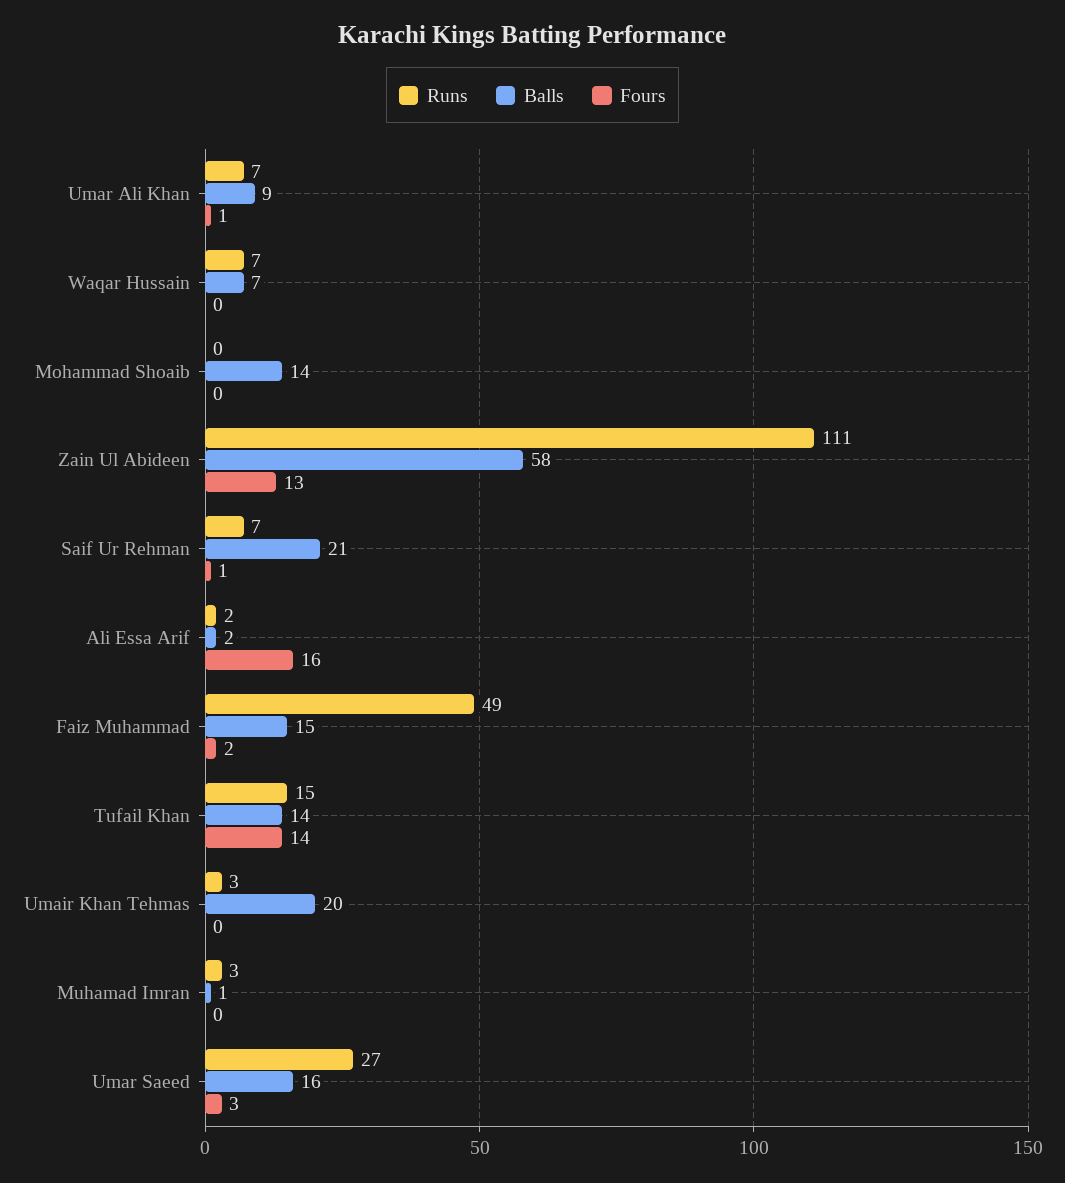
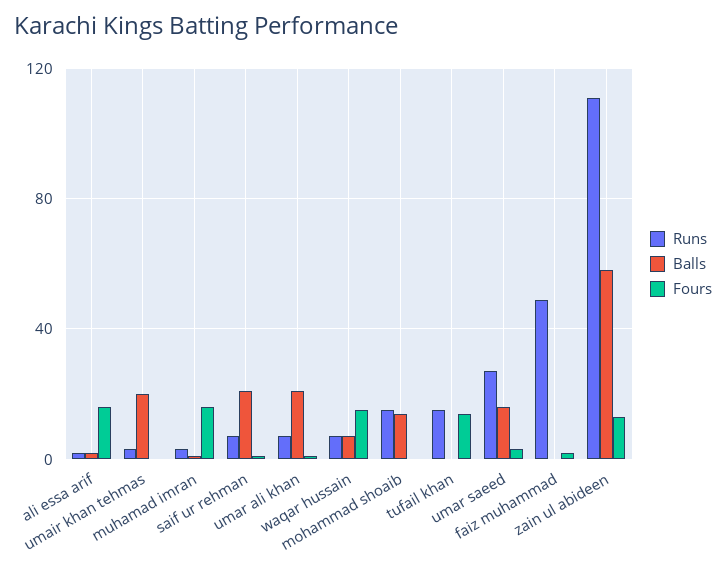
  {
    "Runs": {
      "Umar Ali Khan": 7,
      "Waqar Hussain": 7,
-     "Mohammad Shoaib": 0,
+     "Mohammad Shoaib": 15,
      "Zain Ul Abideen": 111,
      "Saif Ur Rehman": 7,
      "Ali Essa Arif": 2,
      "Faiz Muhammad": 49,
      "Tufail Khan": 15,
      "Umair Khan Tehmas": 3,
      "Muhamad Imran": 3,
      "Umar Saeed": 27
    },
    "Balls": {
-     "Umar Ali Khan": 9,
+     "Umar Ali Khan": 20,
      "Waqar Hussain": 7,
      "Mohammad Shoaib": 14,
      "Zain Ul Abideen": 58,
      "Saif Ur Rehman": 21,
      "Ali Essa Arif": 2,
-     "Faiz Muhammad": 15,
+     "Faiz Muhammad": 0,
-     "Tufail Khan": 14,
+     "Tufail Khan": 0,
      "Umair Khan Tehmas": 20,
      "Muhamad Imran": 1,
      "Umar Saeed": 16
    },
    "Fours": {
      "Umar Ali Khan": 1,
-     "Waqar Hussain": 0,
+     "Waqar Hussain": 15,
      "Mohammad Shoaib": 0,
      "Zain Ul Abideen": 13,
      "Saif Ur Rehman": 1,
      "Ali Essa Arif": 16,
      "Faiz Muhammad": 2,
      "Tufail Khan": 14,
      "Umair Khan Tehmas": 0,
-     "Muhamad Imran": 0,
+     "Muhamad Imran": 15,
      "Umar Saeed": 3
    }
  }

